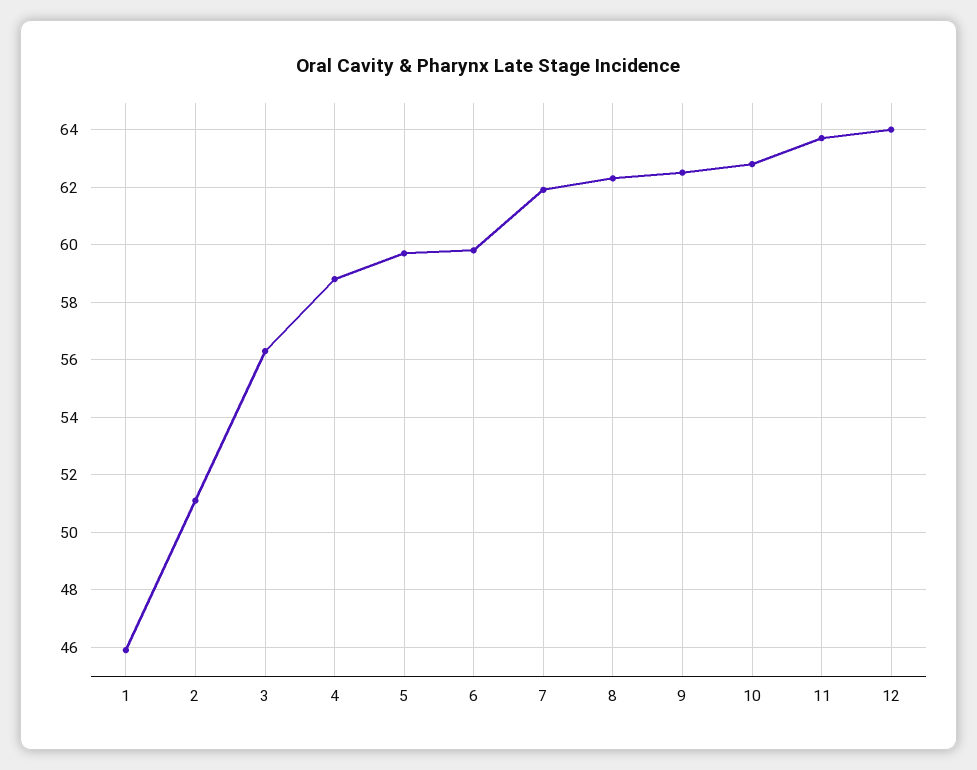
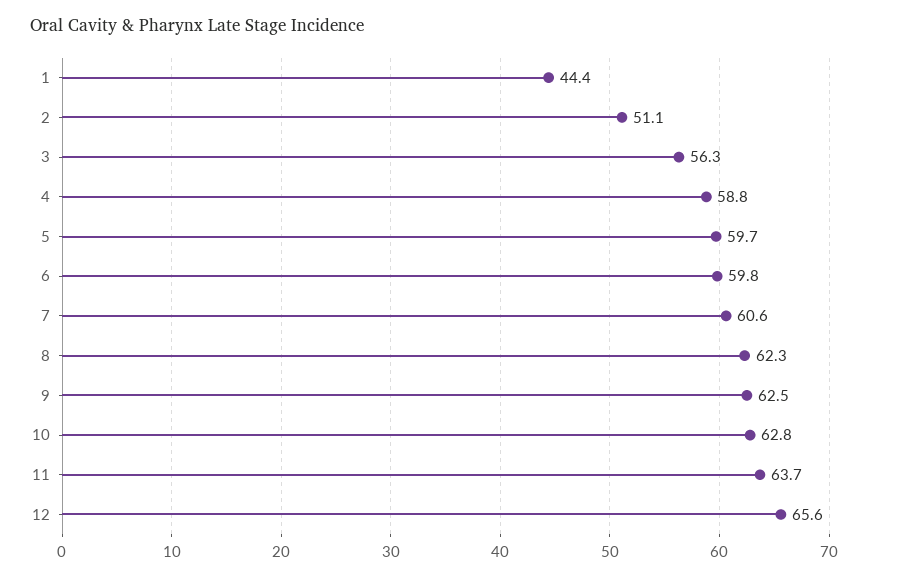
  {
-   "1": 46,
+   "1": 44.4,
    "2": 51.1,
    "3": 56.3,
    "4": 58.8,
    "5": 59.7,
    "6": 59.8,
-   "7": 62,
+   "7": 60.6,
    "8": 62.3,
    "9": 62.5,
    "10": 62.8,
    "11": 63.7,
-   "12": 64
+   "12": 65.6
  }

